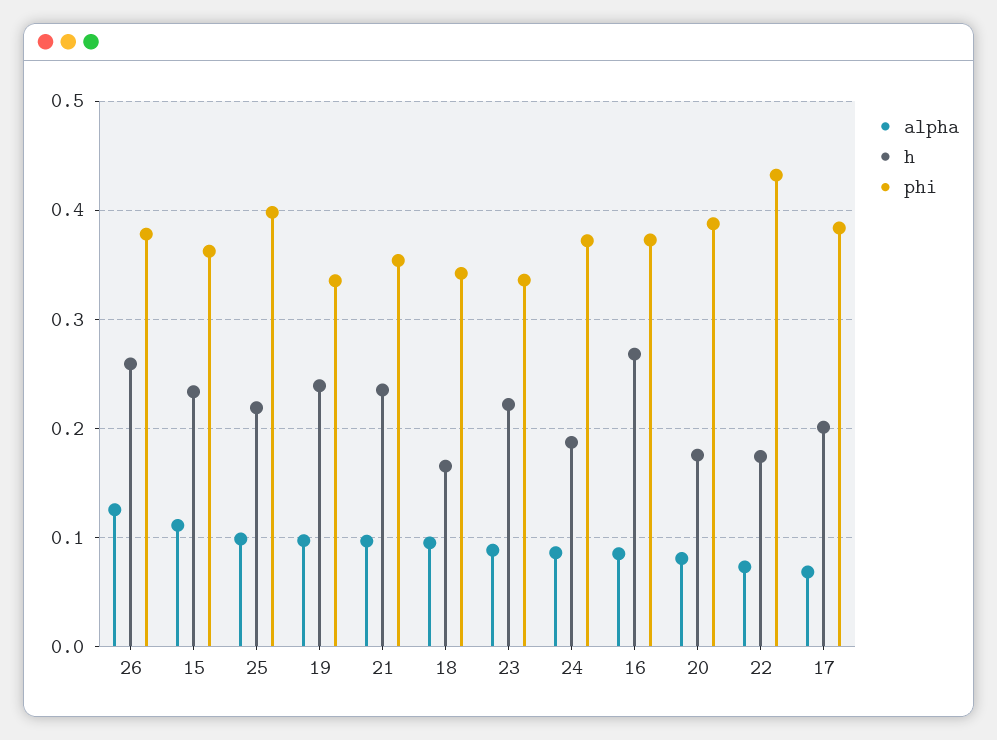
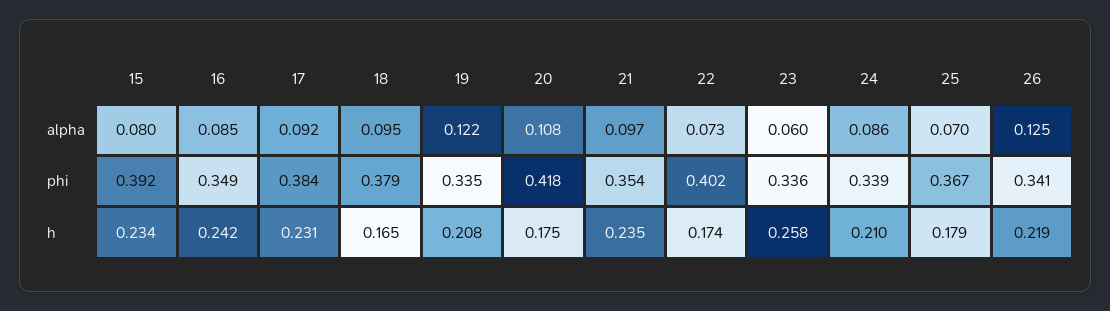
  {
    "alpha": {
      "26": 0.125,
-     "15": 0.11,
+     "15": 0.08,
-     "25": 0.1,
+     "25": 0.07,
-     "19": 0.1,
+     "19": 0.122,
      "21": 0.097,
      "18": 0.095,
-     "23": 0.09,
+     "23": 0.06,
      "24": 0.086,
      "16": 0.085,
-     "20": 0.08,
+     "20": 0.108,
      "22": 0.073,
-     "17": 0.07
+     "17": 0.092
    },
    "h": {
-     "26": 0.26,
+     "26": 0.219,
      "15": 0.234,
-     "25": 0.22,
+     "25": 0.179,
-     "19": 0.24,
+     "19": 0.208,
      "21": 0.235,
      "18": 0.165,
-     "23": 0.22,
+     "23": 0.258,
-     "24": 0.19,
+     "24": 0.21,
-     "16": 0.27,
+     "16": 0.242,
      "20": 0.175,
      "22": 0.174,
-     "17": 0.2
+     "17": 0.231
    },
    "phi": {
-     "26": 0.38,
+     "26": 0.341,
-     "15": 0.36,
+     "15": 0.392,
-     "25": 0.4,
+     "25": 0.367,
      "19": 0.335,
      "21": 0.354,
-     "18": 0.34,
+     "18": 0.379,
      "23": 0.336,
-     "24": 0.37,
+     "24": 0.339,
-     "16": 0.37,
+     "16": 0.349,
-     "20": 0.39,
+     "20": 0.418,
-     "22": 0.43,
+     "22": 0.402,
      "17": 0.384
    }
  }

